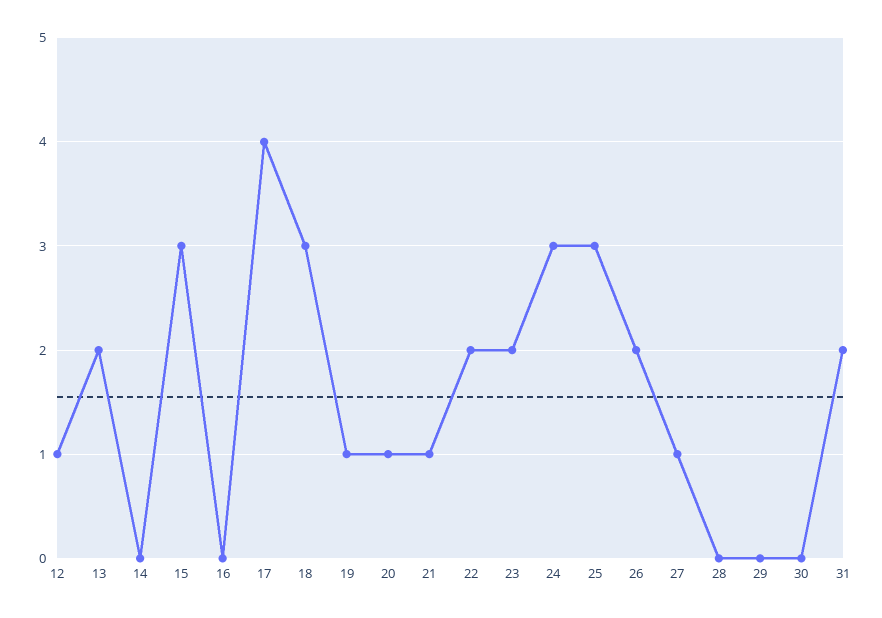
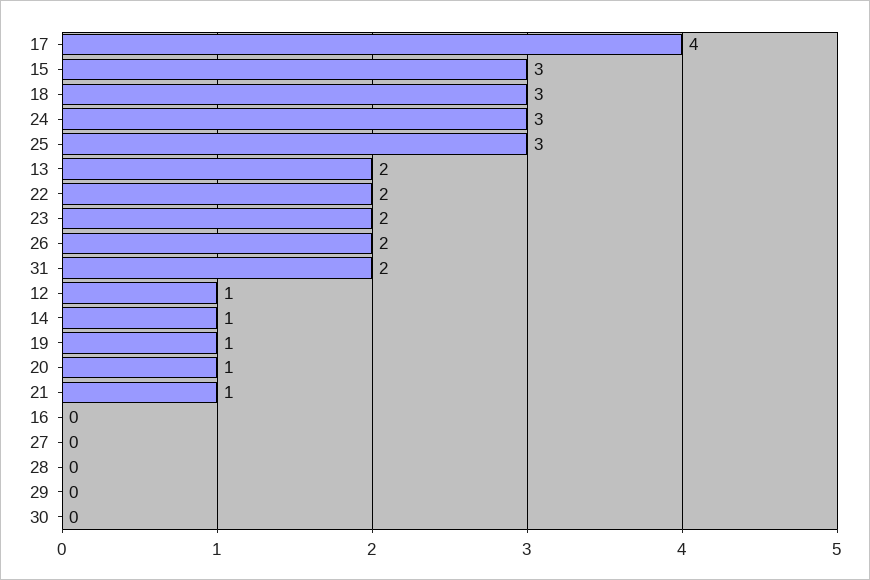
  {
    "12": 1,
    "13": 2,
-   "14": 0,
+   "14": 1,
    "15": 3,
    "16": 0,
    "17": 4,
    "18": 3,
    "19": 1,
    "20": 1,
    "21": 1,
    "22": 2,
    "23": 2,
    "24": 3,
    "25": 3,
    "26": 2,
-   "27": 1,
+   "27": 0,
    "28": 0,
    "29": 0,
    "30": 0,
    "31": 2
  }

